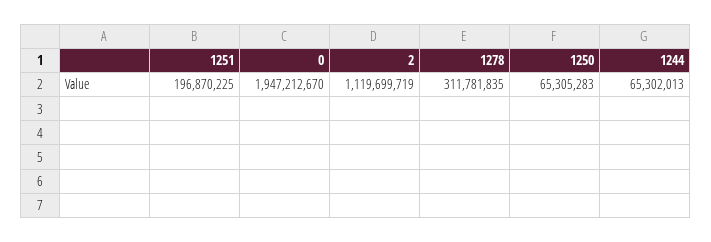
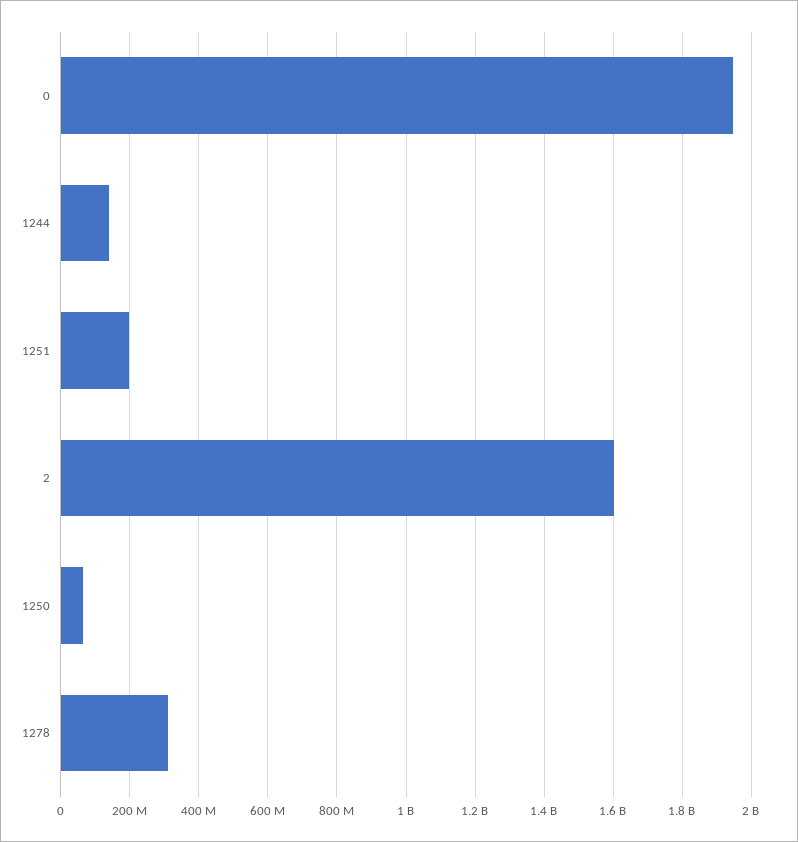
  {
    "1251": 196870225,
    "0": 1947212670,
-   "2": 1119699719,
+   "2": 1600000000,
    "1278": 311781835,
    "1250": 65305283,
-   "1244": 65302013
+   "1244": 140000000
  }

